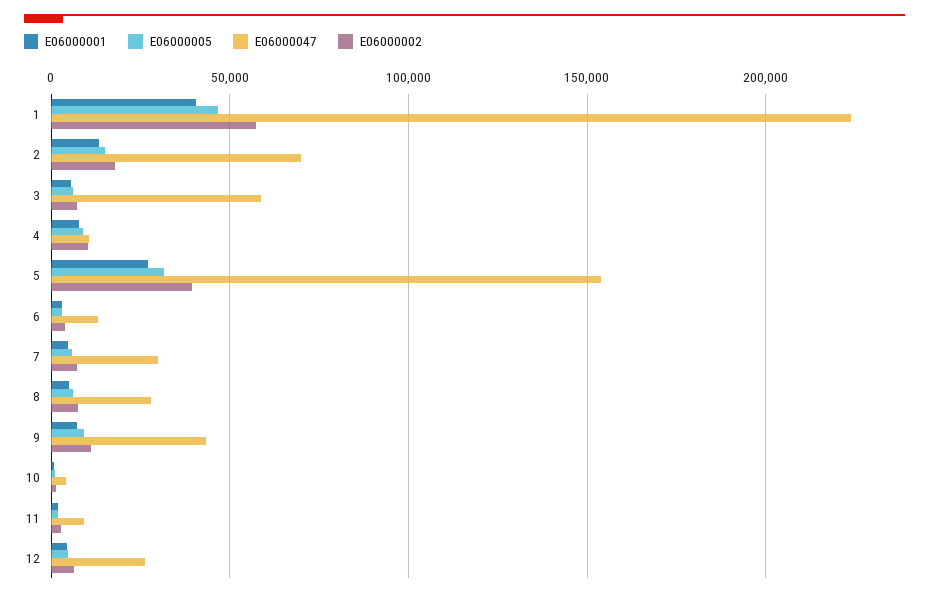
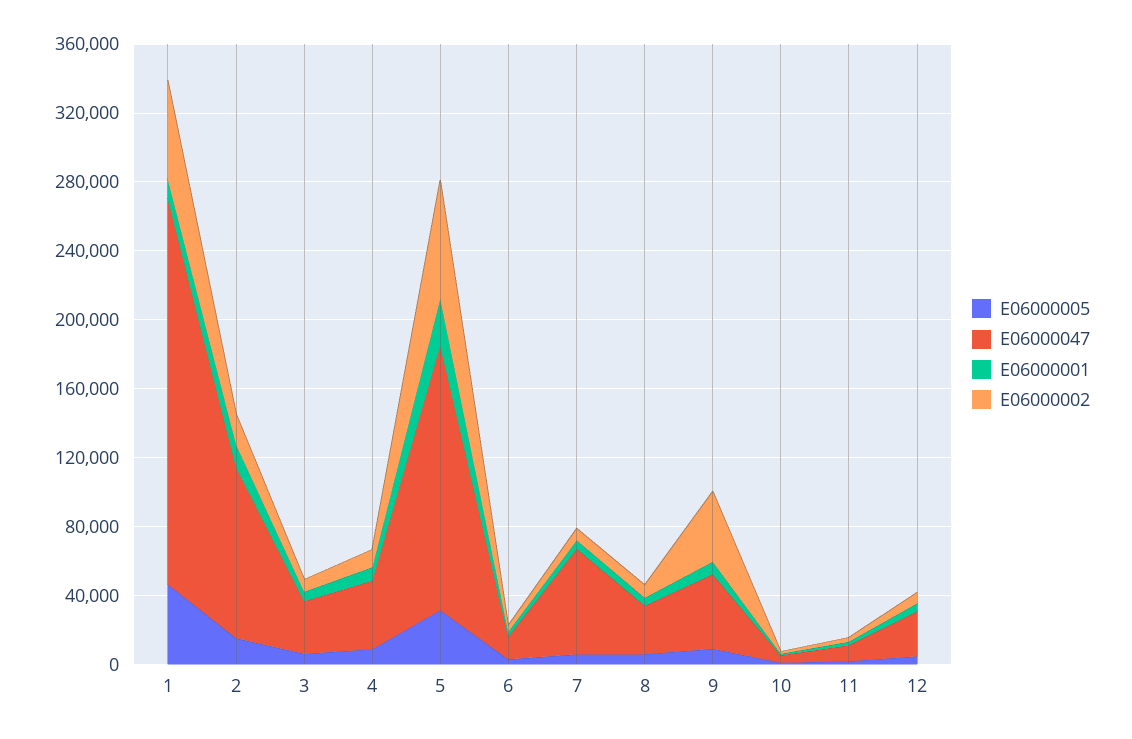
  {
    "E06000001": {
-     "1": 40000,
+     "1": 10000,
      "2": 15000,
      "3": 5000,
      "4": 10000,
      "5": 25000,
      "6": 5000,
      "7": 5000,
      "8": 5000,
      "9": 5000,
      "10": 0,
      "11": 0,
      "12": 5000
    },
    "E06000005": {
      "1": 45000,
      "2": 15000,
      "3": 5000,
      "4": 10000,
      "5": 30000,
      "6": 5000,
      "7": 5000,
      "8": 5000,
      "9": 10000,
      "10": 0,
      "11": 0,
      "12": 5000
    },
    "E06000047": {
      "1": 225000,
-     "2": 70000,
+     "2": 100000,
-     "3": 60000,
+     "3": 30000,
-     "4": 10000,
+     "4": 40000,
      "5": 155000,
      "6": 15000,
-     "7": 30000,
+     "7": 60000,
      "8": 30000,
      "9": 45000,
      "10": 5000,
      "11": 10000,
      "12": 25000
    },
    "E06000002": {
      "1": 55000,
      "2": 20000,
      "3": 5000,
      "4": 10000,
-     "5": 40000,
+     "5": 70000,
      "6": 5000,
      "7": 5000,
      "8": 10000,
-     "9": 10000,
+     "9": 40000,
      "10": 0,
      "11": 5000,
      "12": 5000
    }
  }

